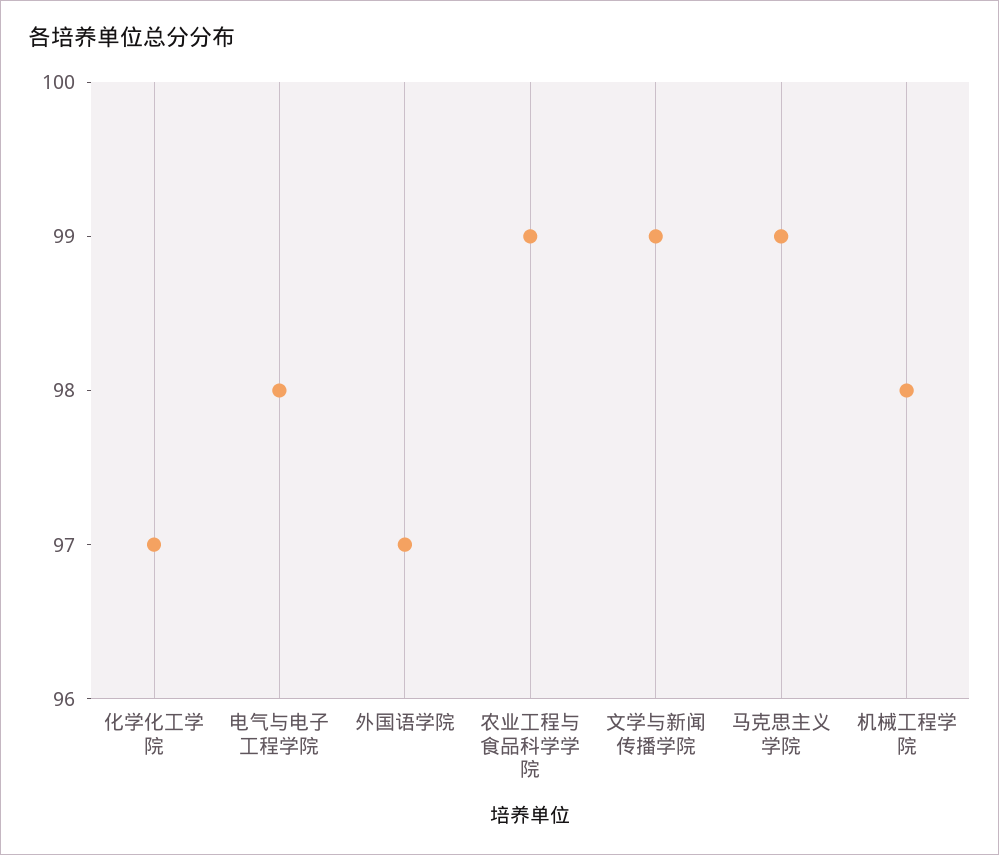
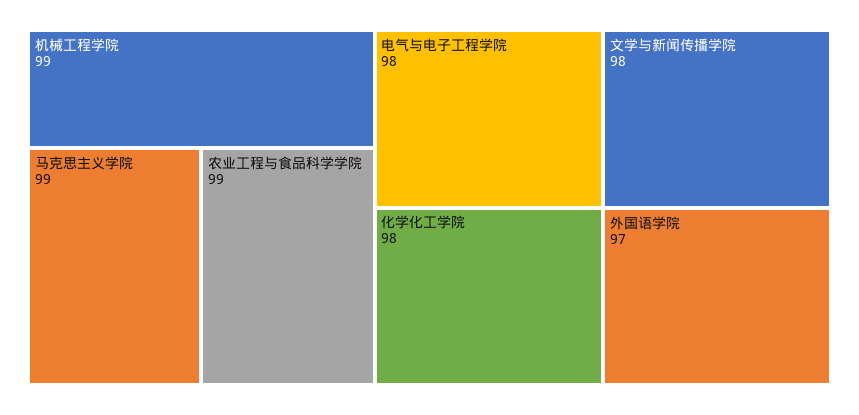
  {
-   "化学化工学院": 97,
+   "化学化工学院": 98,
    "电气与电子工程学院": 98,
    "外国语学院": 97,
    "农业工程与食品科学学院": 99,
-   "文学与新闻传播学院": 99,
+   "文学与新闻传播学院": 98,
    "马克思主义学院": 99,
-   "机械工程学院": 98
+   "机械工程学院": 99
  }

